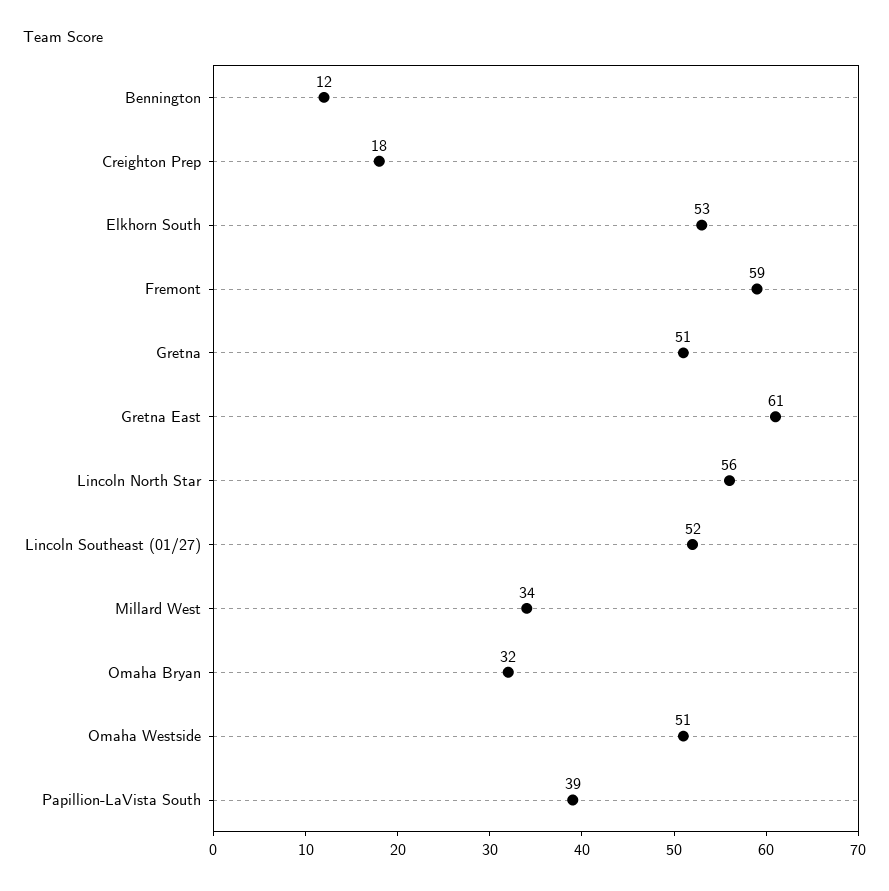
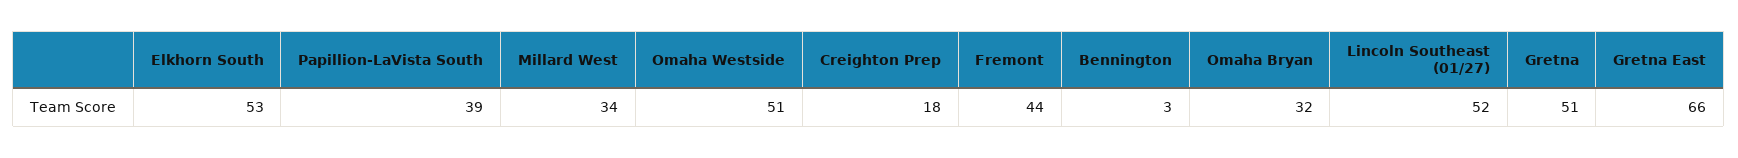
  {
-   "Bennington": 12,
+   "Bennington": 3,
    "Creighton Prep": 18,
    "Elkhorn South": 53,
-   "Fremont": 59,
+   "Fremont": 44,
    "Gretna": 51,
-   "Gretna East": 61,
+   "Gretna East": 66,
-   "Lincoln North Star": 56,
    "Lincoln Southeast (01/27)": 52,
    "Millard West": 34,
    "Omaha Bryan": 32,
    "Omaha Westside": 51,
    "Papillion-LaVista South": 39
  }

